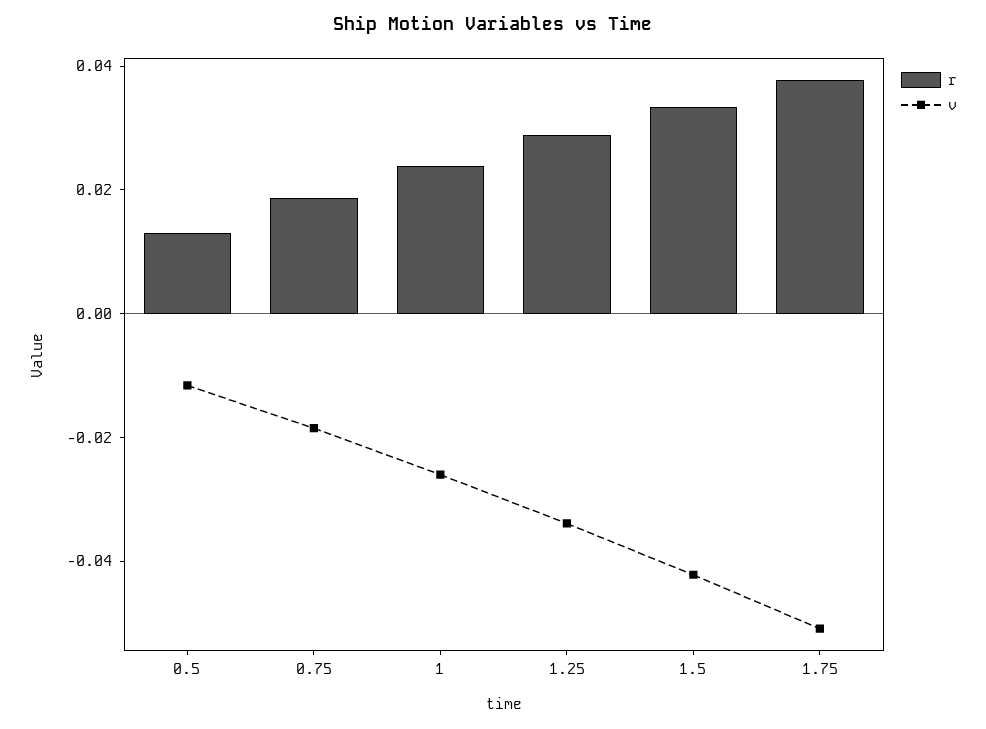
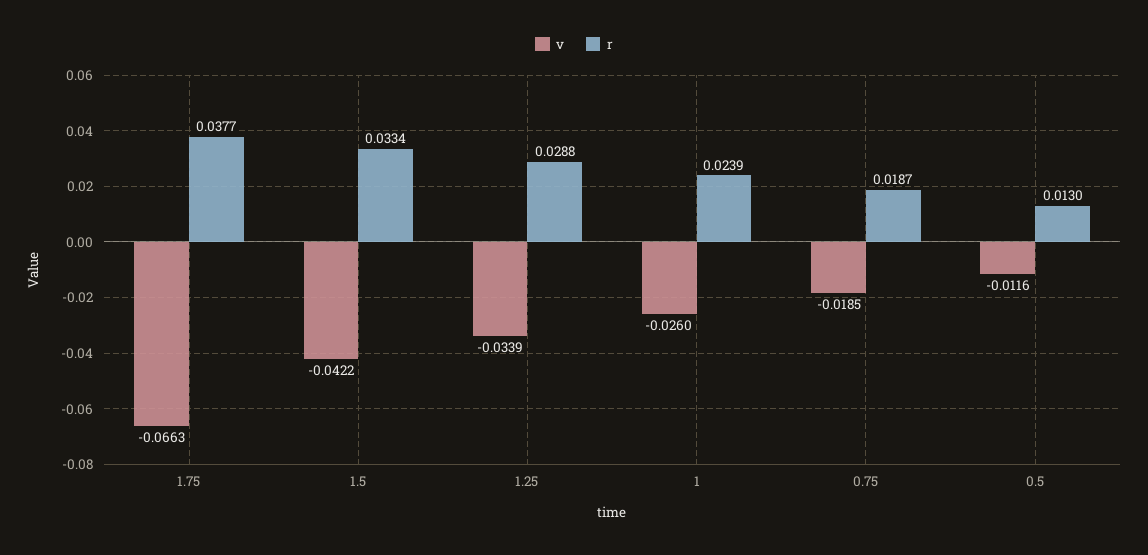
  {
    "r": {
      "0.5": 0.013,
      "0.75": 0.0187,
      "1": 0.0239,
      "1.25": 0.0288,
      "1.5": 0.0334,
      "1.75": 0.0377
    },
    "v": {
      "0.5": -0.0116,
      "0.75": -0.0185,
      "1": -0.026,
      "1.25": -0.0339,
      "1.5": -0.0422,
-     "1.75": -0.05
+     "1.75": -0.0663
    }
  }

